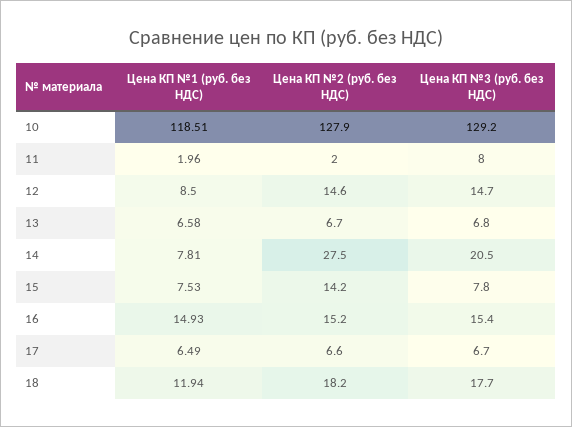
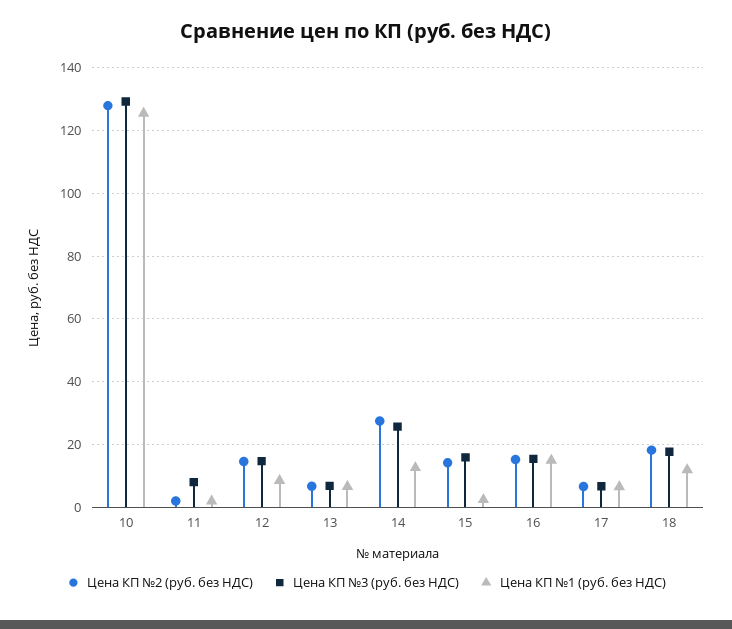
  {
    "Цена КП №1 (руб. без НДС)": {
-     "10": 118.51,
+     "10": 126,
      "11": 1.96,
      "12": 8.5,
      "13": 6.58,
-     "14": 7.81,
+     "14": 12,
-     "15": 7.53,
+     "15": 2,
      "16": 14.93,
      "17": 6.49,
      "18": 11.94
    },
    "Цена КП №2 (руб. без НДС)": {
      "10": 127.9,
      "11": 2,
      "12": 14.6,
      "13": 6.7,
      "14": 27.5,
      "15": 14.2,
      "16": 15.2,
      "17": 6.6,
      "18": 18.2
    },
    "Цена КП №3 (руб. без НДС)": {
      "10": 129.2,
      "11": 8,
      "12": 14.7,
      "13": 6.8,
-     "14": 20.5,
+     "14": 26,
-     "15": 7.8,
+     "15": 16,
      "16": 15.4,
      "17": 6.7,
      "18": 17.7
    }
  }

